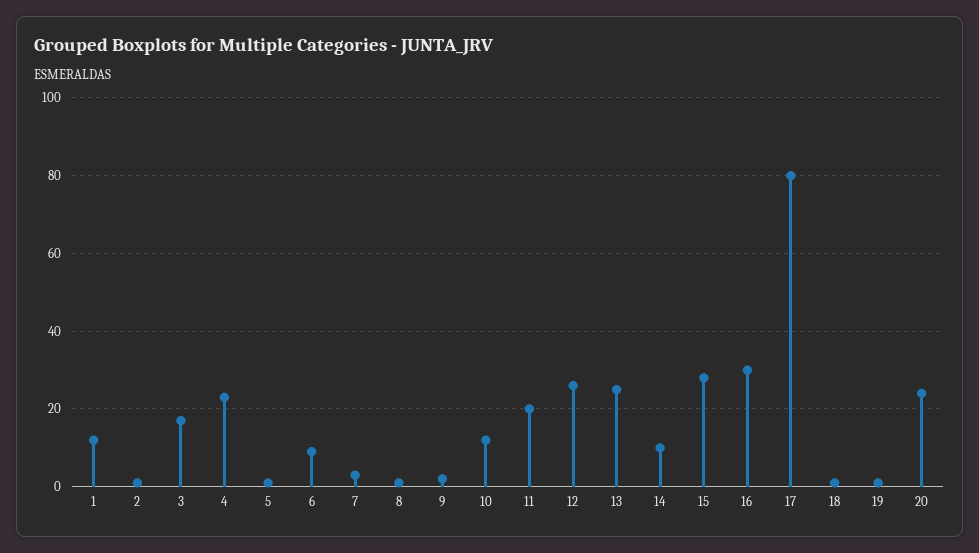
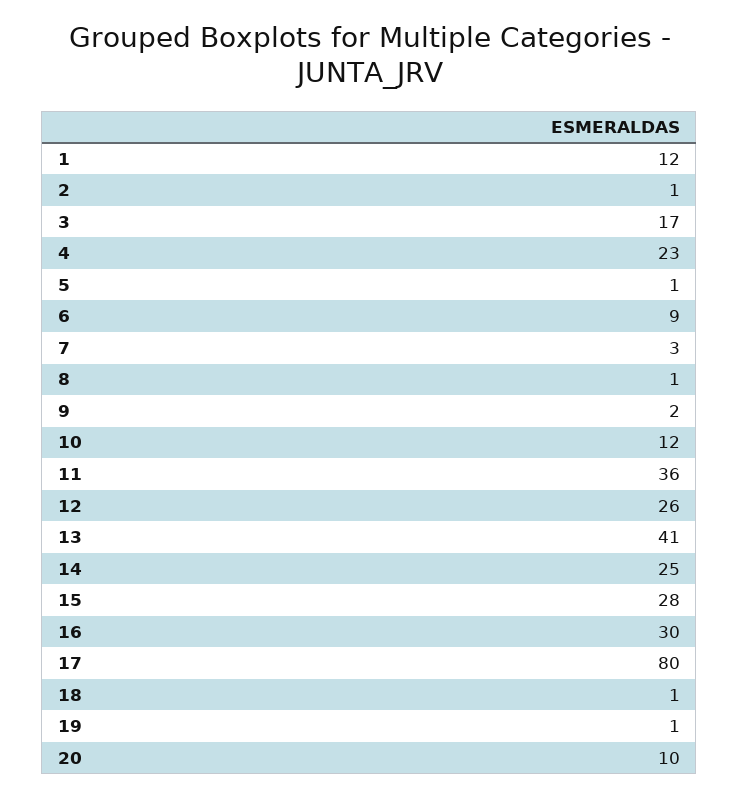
  {
    "1": 12,
    "2": 1,
    "3": 17,
    "4": 23,
    "5": 1,
    "6": 9,
    "7": 3,
    "8": 1,
    "9": 2,
    "10": 12,
-   "11": 20,
+   "11": 36,
    "12": 26,
-   "13": 25,
+   "13": 41,
-   "14": 10,
+   "14": 25,
    "15": 28,
    "16": 30,
    "17": 80,
    "18": 1,
    "19": 1,
-   "20": 25
+   "20": 10
  }

